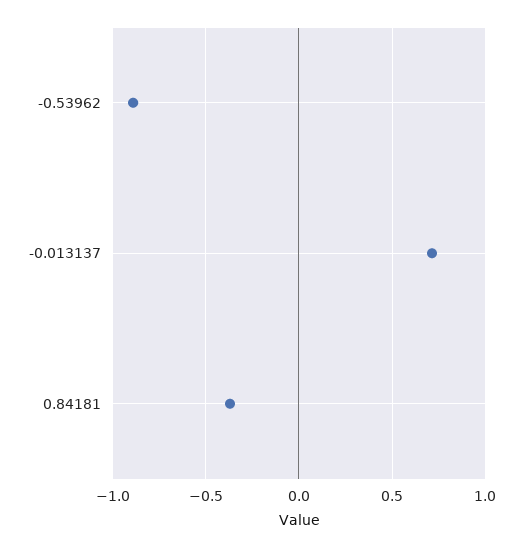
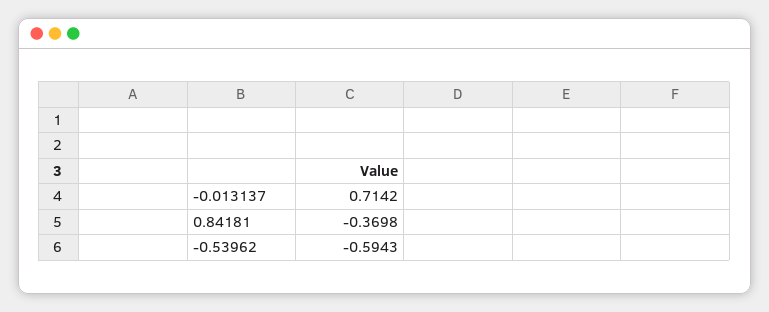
  {
-   "-0.53962": -0.9,
+   "-0.53962": -0.5943,
    "-0.013137": 0.7142,
    "0.84181": -0.3698
  }

